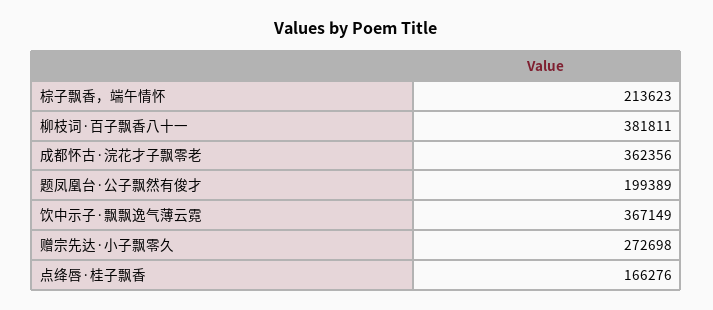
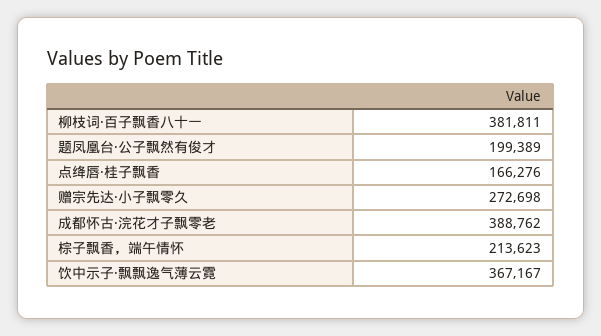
  {
    "棕子飘香，端午情怀": 213623,
    "柳枝词·百子飘香八十一": 381811,
-   "成都怀古·浣花才子飘零老": 362356,
+   "成都怀古·浣花才子飘零老": 388762,
    "题凤凰台·公子飘然有俊才": 199389,
-   "饮中示子·飘飘逸气薄云霓": 367149,
+   "饮中示子·飘飘逸气薄云霓": 367167,
    "赠宗先达·小子飘零久": 272698,
    "点绛唇·桂子飘香": 166276
  }

